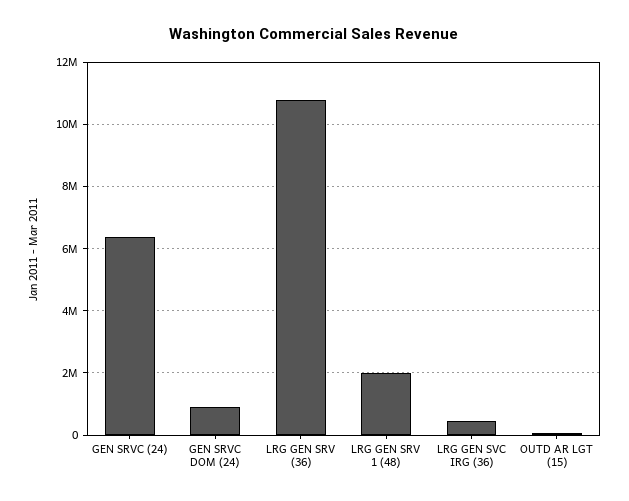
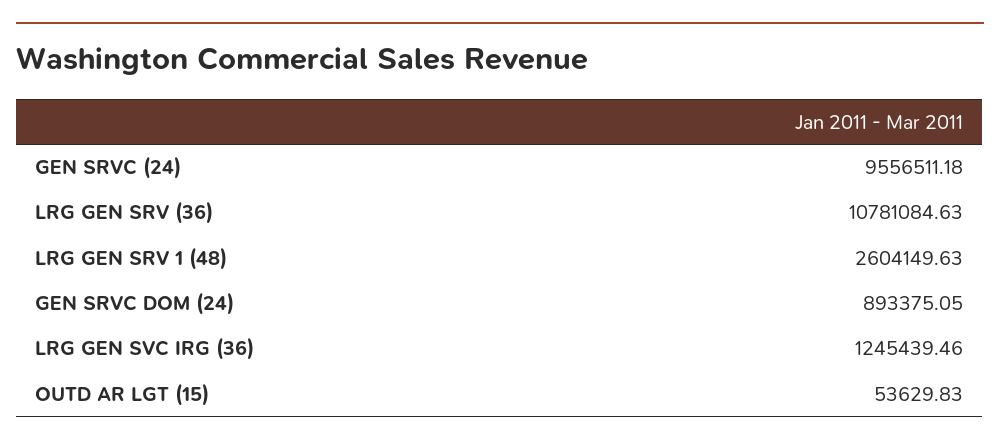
  {
-   "GEN SRVC (24)": 6400000,
+   "GEN SRVC (24)": 9556511.18,
    "GEN SRVC DOM (24)": 893375.05,
    "LRG GEN SRV (36)": 10781084.63,
-   "LRG GEN SRV 1 (48)": 2000000,
+   "LRG GEN SRV 1 (48)": 2604149.63,
-   "LRG GEN SVC IRG (36)": 400000,
+   "LRG GEN SVC IRG (36)": 1245439.46,
    "OUTD AR LGT (15)": 53629.83
  }

